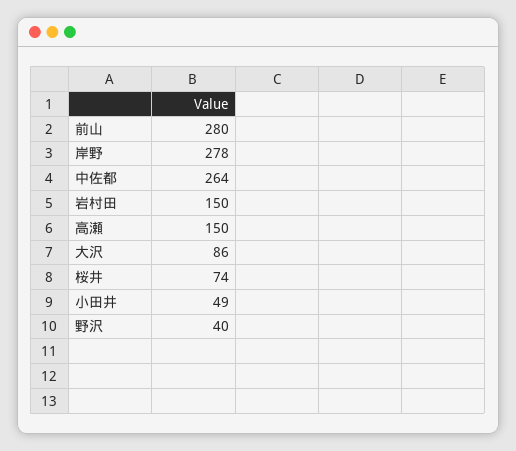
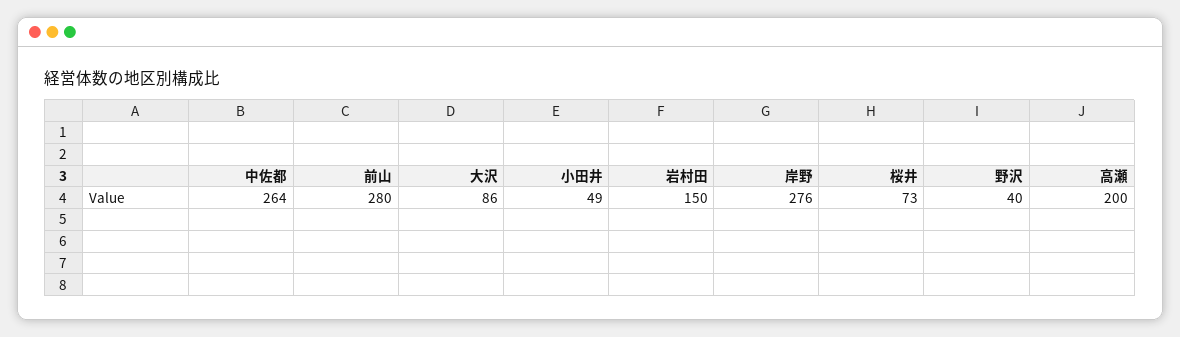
  {
    "前山": 280,
-   "岸野": 278,
+   "岸野": 276,
    "中佐都": 264,
    "岩村田": 150,
-   "高瀬": 150,
+   "高瀬": 200,
    "大沢": 86,
-   "桜井": 74,
+   "桜井": 73,
    "小田井": 49,
    "野沢": 40
  }

